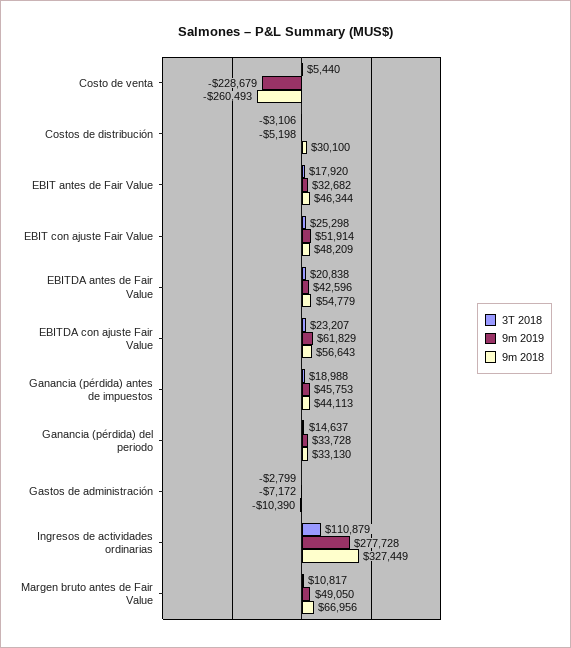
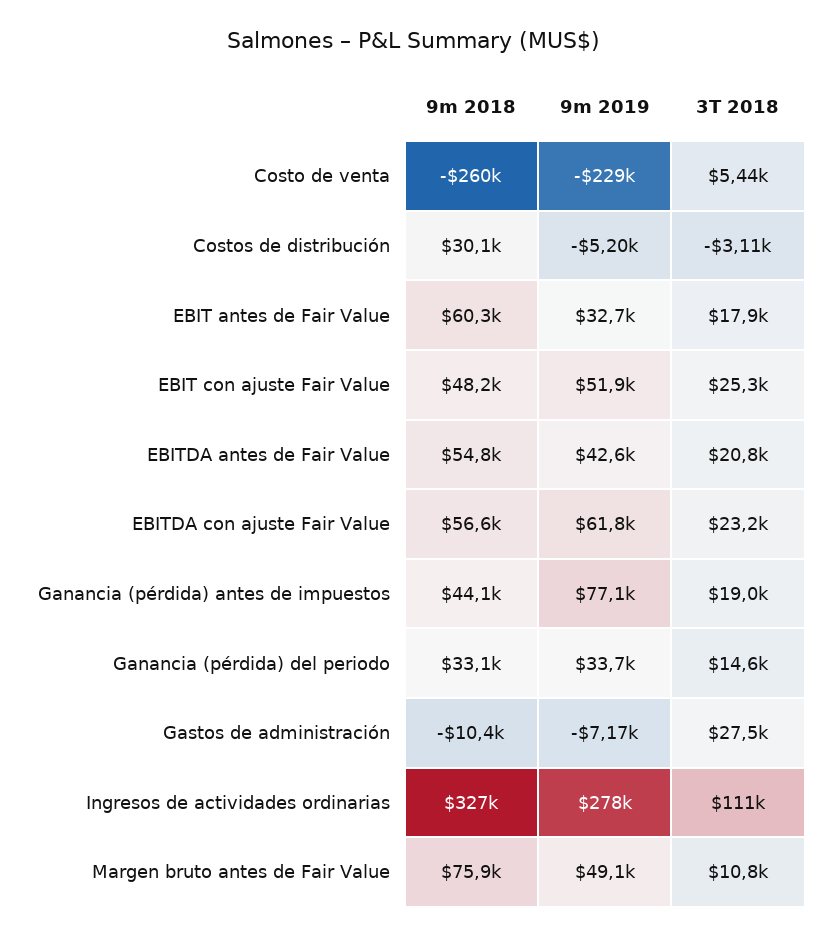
  {
    "3T 2018": {
      "Costo de venta": 5440,
      "Costos de distribución": -3106,
      "EBIT antes de Fair Value": 17920,
      "EBIT con ajuste Fair Value": 25298,
      "EBITDA antes de Fair Value": 20838,
      "EBITDA con ajuste Fair Value": 23207,
      "Ganancia (pérdida) antes de impuestos": 18988,
      "Ganancia (pérdida) del periodo": 14637,
-     "Gastos de administración": -2799,
+     "Gastos de administración": 27500,
      "Ingresos de actividades ordinarias": 110879,
      "Margen bruto antes de Fair Value": 10817
    },
    "9m 2019": {
      "Costo de venta": -228679,
      "Costos de distribución": -5198,
      "EBIT antes de Fair Value": 32682,
      "EBIT con ajuste Fair Value": 51914,
      "EBITDA antes de Fair Value": 42596,
      "EBITDA con ajuste Fair Value": 61829,
-     "Ganancia (pérdida) antes de impuestos": 45753,
+     "Ganancia (pérdida) antes de impuestos": 77100,
      "Ganancia (pérdida) del periodo": 33728,
      "Gastos de administración": -7172,
      "Ingresos de actividades ordinarias": 277728,
      "Margen bruto antes de Fair Value": 49050
    },
    "9m 2018": {
      "Costo de venta": -260493,
      "Costos de distribución": 30100,
-     "EBIT antes de Fair Value": 46344,
+     "EBIT antes de Fair Value": 60300,
      "EBIT con ajuste Fair Value": 48209,
      "EBITDA antes de Fair Value": 54779,
      "EBITDA con ajuste Fair Value": 56643,
      "Ganancia (pérdida) antes de impuestos": 44113,
      "Ganancia (pérdida) del periodo": 33130,
      "Gastos de administración": -10390,
      "Ingresos de actividades ordinarias": 327449,
-     "Margen bruto antes de Fair Value": 66956
+     "Margen bruto antes de Fair Value": 75900
    }
  }

